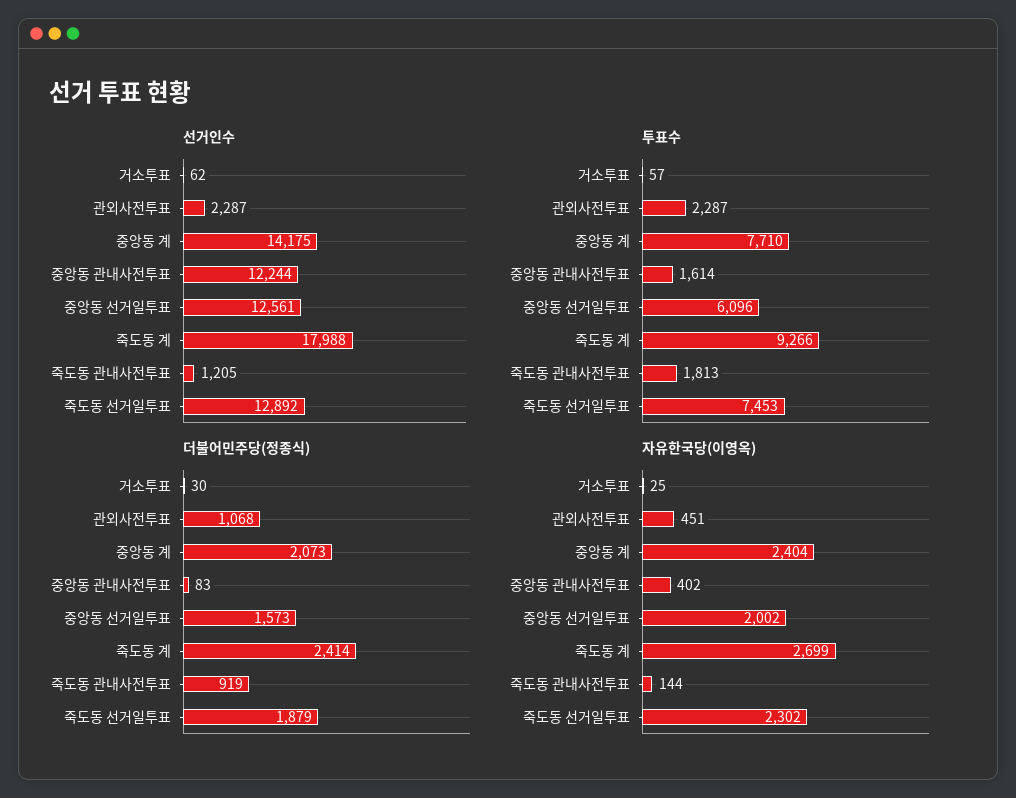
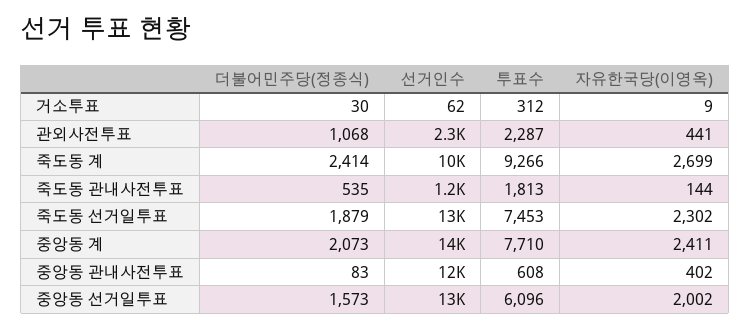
  {
    "선거인수": {
      "거소투표": 62,
      "관외사전투표": 2287,
      "중앙동 계": 14175,
      "중앙동 관내사전투표": 12244,
      "중앙동 선거일투표": 12561,
-     "죽도동 계": 17988,
+     "죽도동 계": 10000,
      "죽도동 관내사전투표": 1205,
      "죽도동 선거일투표": 12892
    },
    "투표수": {
-     "거소투표": 57,
+     "거소투표": 312,
      "관외사전투표": 2287,
      "중앙동 계": 7710,
-     "중앙동 관내사전투표": 1614,
+     "중앙동 관내사전투표": 608,
      "중앙동 선거일투표": 6096,
      "죽도동 계": 9266,
      "죽도동 관내사전투표": 1813,
      "죽도동 선거일투표": 7453
    },
    "더불어민주당(정종식)": {
      "거소투표": 30,
      "관외사전투표": 1068,
      "중앙동 계": 2073,
      "중앙동 관내사전투표": 83,
      "중앙동 선거일투표": 1573,
      "죽도동 계": 2414,
-     "죽도동 관내사전투표": 919,
+     "죽도동 관내사전투표": 535,
      "죽도동 선거일투표": 1879
    },
    "자유한국당(이영옥)": {
-     "거소투표": 25,
+     "거소투표": 9,
-     "관외사전투표": 451,
+     "관외사전투표": 441,
-     "중앙동 계": 2404,
+     "중앙동 계": 2411,
      "중앙동 관내사전투표": 402,
      "중앙동 선거일투표": 2002,
      "죽도동 계": 2699,
      "죽도동 관내사전투표": 144,
      "죽도동 선거일투표": 2302
    }
  }

